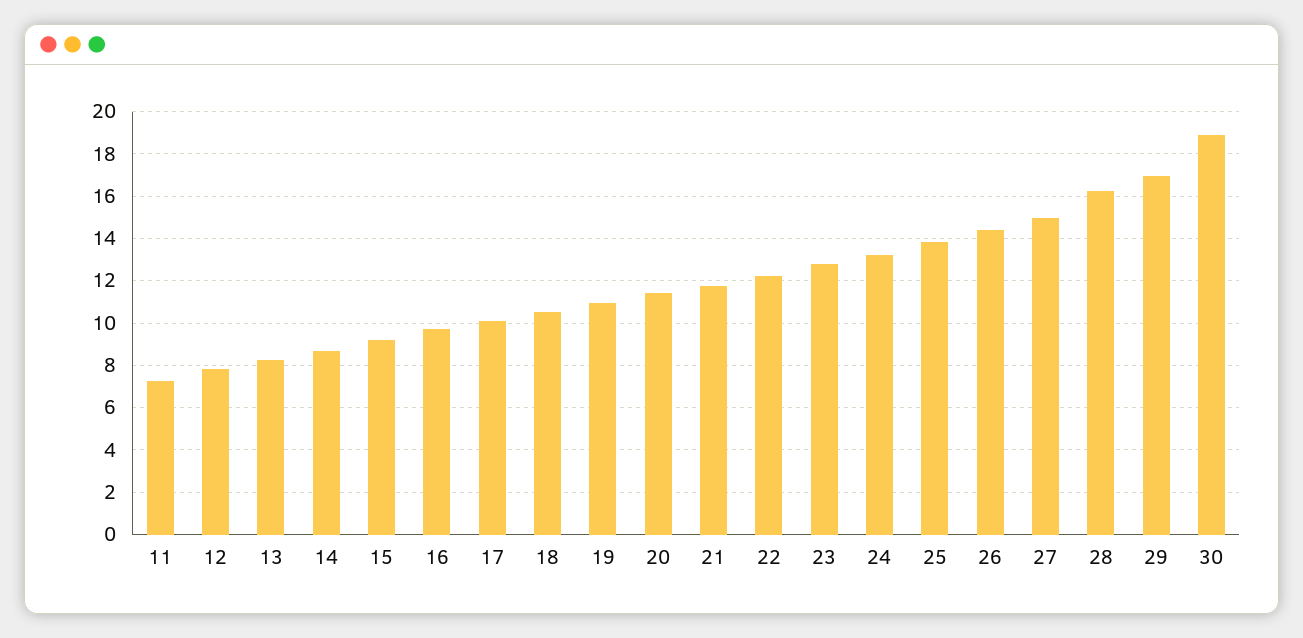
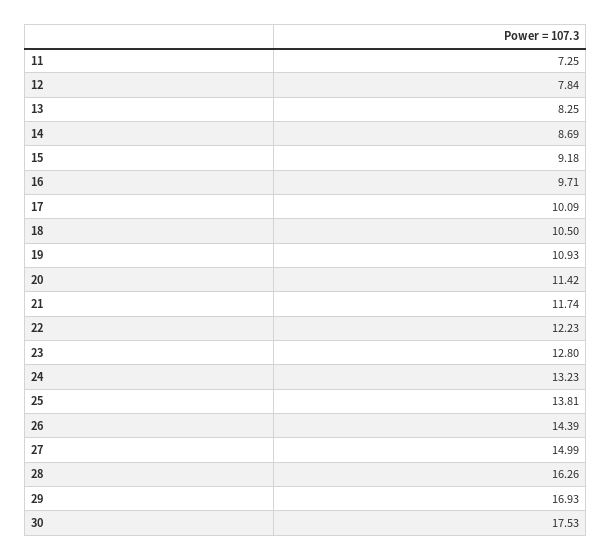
  {
    "11": 7.25,
    "12": 7.84,
    "13": 8.25,
    "14": 8.69,
    "15": 9.18,
    "16": 9.71,
    "17": 10.09,
    "18": 10.5,
    "19": 10.93,
    "20": 11.42,
    "21": 11.74,
    "22": 12.23,
    "23": 12.8,
    "24": 13.23,
    "25": 13.81,
    "26": 14.39,
    "27": 14.99,
    "28": 16.26,
    "29": 16.93,
-   "30": 19
+   "30": 17.53
  }

